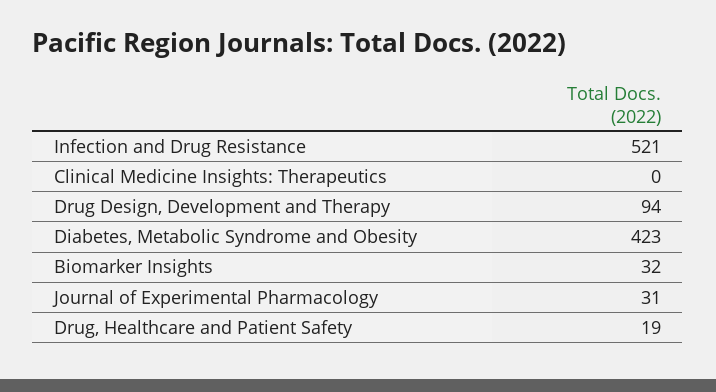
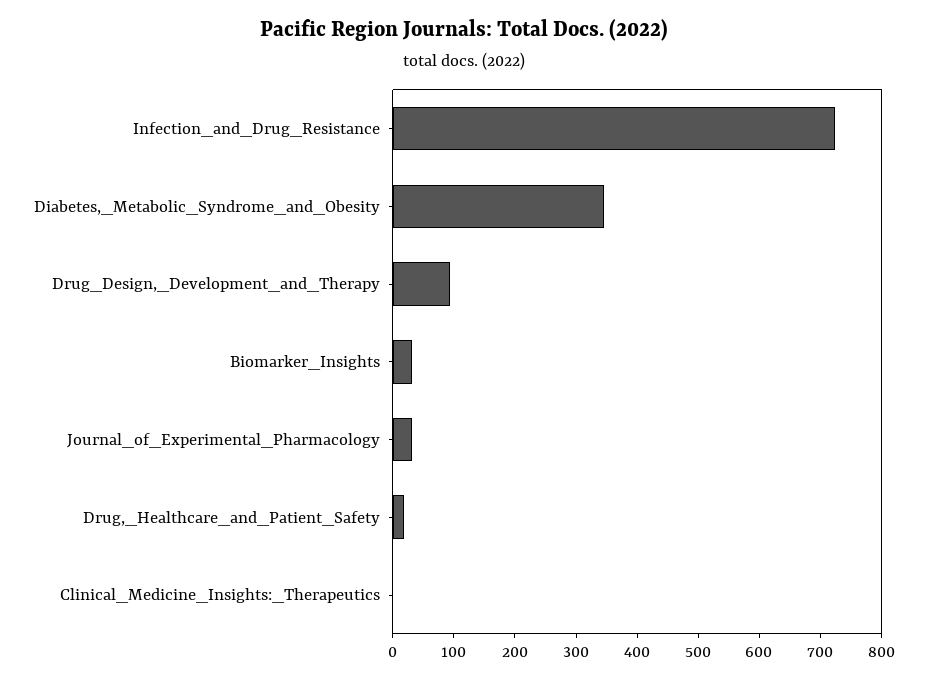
  {
-   "Infection and Drug Resistance": 521,
+   "Infection and Drug Resistance": 720,
    "Clinical Medicine Insights: Therapeutics": 0,
    "Drug Design, Development and Therapy": 94,
-   "Diabetes, Metabolic Syndrome and Obesity": 423,
+   "Diabetes, Metabolic Syndrome and Obesity": 340,
    "Biomarker Insights": 32,
    "Journal of Experimental Pharmacology": 31,
    "Drug, Healthcare and Patient Safety": 19
  }

